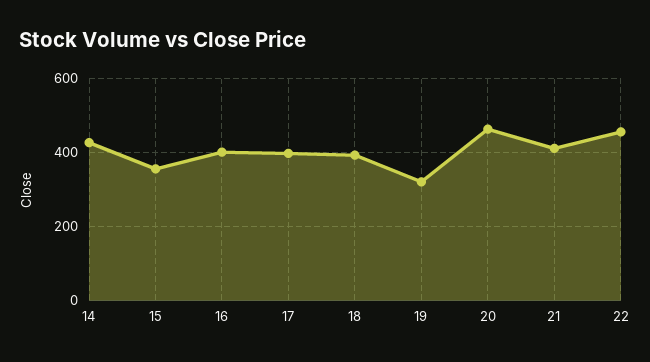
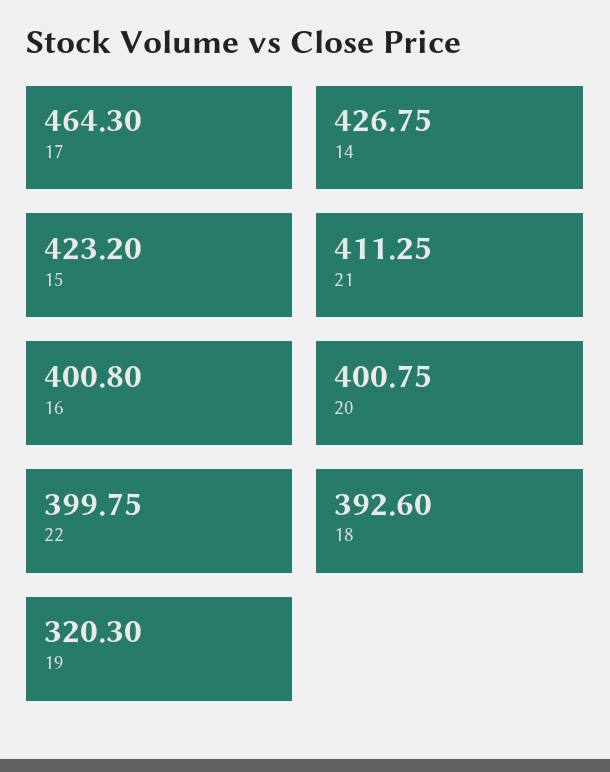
  {
    "14": 426.75,
-   "15": 360,
+   "15": 423.2,
    "16": 400.8,
-   "17": 400,
+   "17": 464.3,
    "18": 392.6,
    "19": 320.3,
-   "20": 460,
+   "20": 400.75,
    "21": 411.25,
-   "22": 460
+   "22": 399.75
  }

